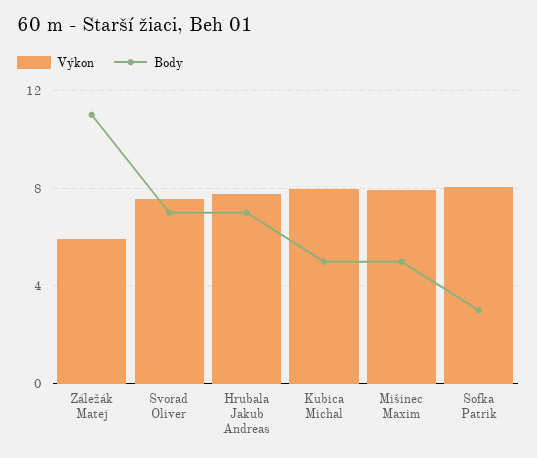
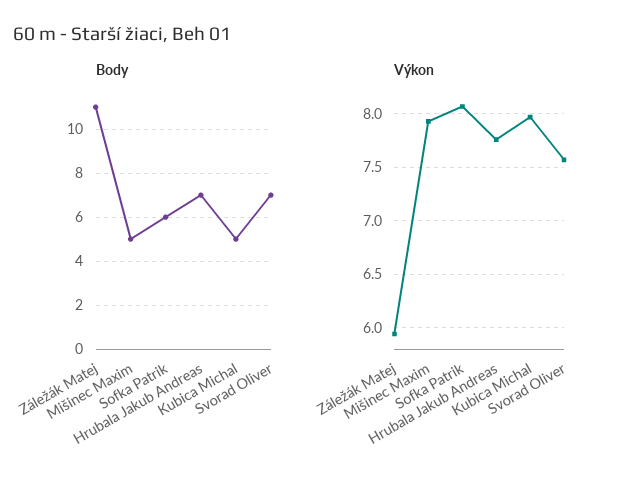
  {
    "Výkon": {
      "Záležák Matej": 5.9,
      "Svorad Oliver": 7.6,
      "Hrubala Jakub Andreas": 7.8,
      "Kubica Michal": 8,
      "Mišinec Maxim": 7.9,
      "Sofka Patrik": 8.1
    },
    "Body": {
      "Záležák Matej": 11,
      "Svorad Oliver": 7,
      "Hrubala Jakub Andreas": 7,
      "Kubica Michal": 5,
      "Mišinec Maxim": 5,
-     "Sofka Patrik": 3
+     "Sofka Patrik": 6
    }
  }

